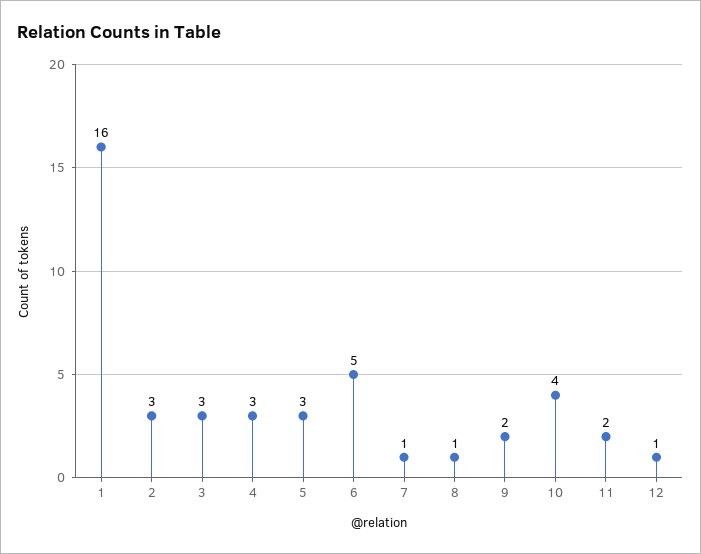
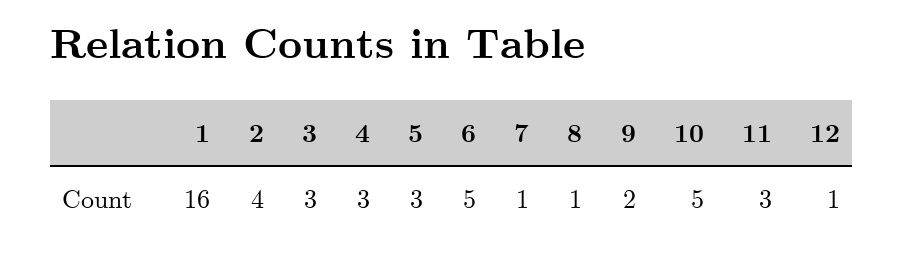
  {
    "1": 16,
-   "2": 3,
+   "2": 4,
    "3": 3,
    "4": 3,
    "5": 3,
    "6": 5,
    "7": 1,
    "8": 1,
    "9": 2,
-   "10": 4,
+   "10": 5,
-   "11": 2,
+   "11": 3,
    "12": 1
  }

